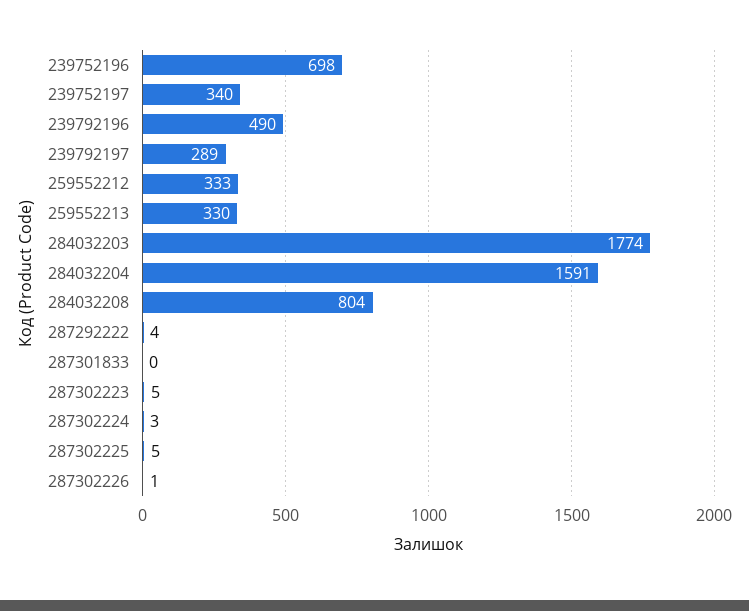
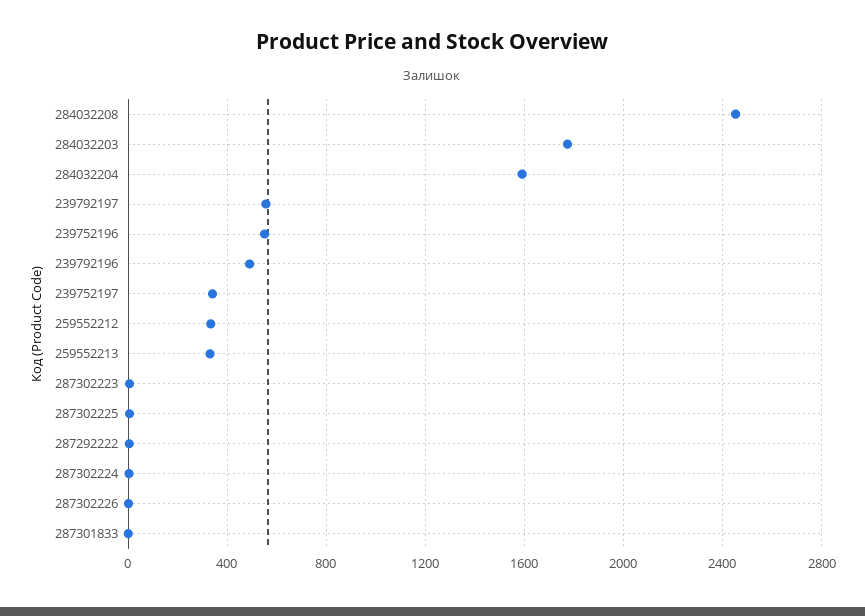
  {
-   "239752196": 698,
+   "239752196": 550,
    "239752197": 340,
    "239792196": 490,
-   "239792197": 289,
+   "239792197": 550,
    "259552212": 333,
    "259552213": 330,
    "284032203": 1774,
    "284032204": 1591,
-   "284032208": 804,
+   "284032208": 2450,
    "287292222": 4,
    "287301833": 0,
    "287302223": 5,
    "287302224": 3,
    "287302225": 5,
    "287302226": 1
  }

